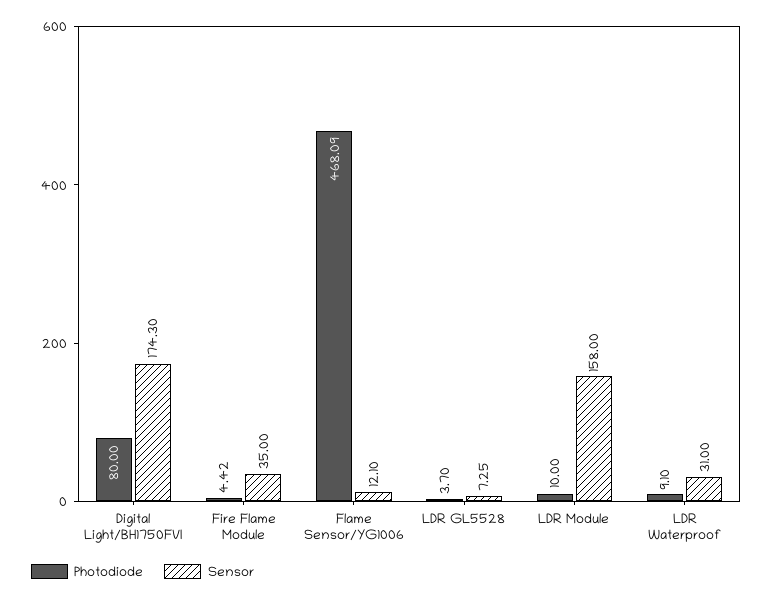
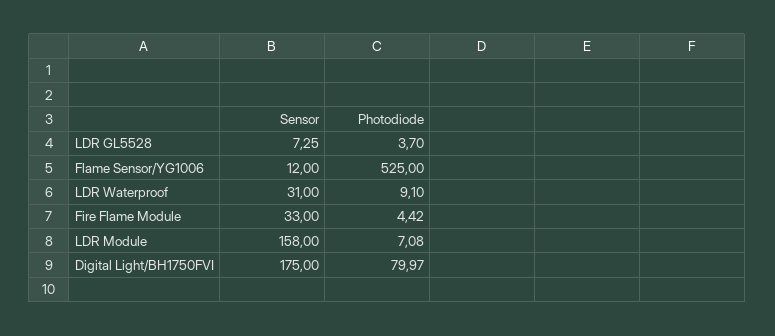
  {
    "Photodiode": {
-     "Digital Light/BH1750FVI": 80,
+     "Digital Light/BH1750FVI": 79.97,
      "Fire Flame Module": 4.42,
-     "Flame Sensor/YG1006": 468.09,
+     "Flame Sensor/YG1006": 525,
      "LDR GL5528": 3.7,
-     "LDR Module": 10,
+     "LDR Module": 7.08,
      "LDR Waterproof": 9.1
    },
    "Sensor": {
-     "Digital Light/BH1750FVI": 174.3,
+     "Digital Light/BH1750FVI": 175,
-     "Fire Flame Module": 35,
+     "Fire Flame Module": 33,
-     "Flame Sensor/YG1006": 12.1,
+     "Flame Sensor/YG1006": 12,
      "LDR GL5528": 7.25,
      "LDR Module": 158,
      "LDR Waterproof": 31
    }
  }

